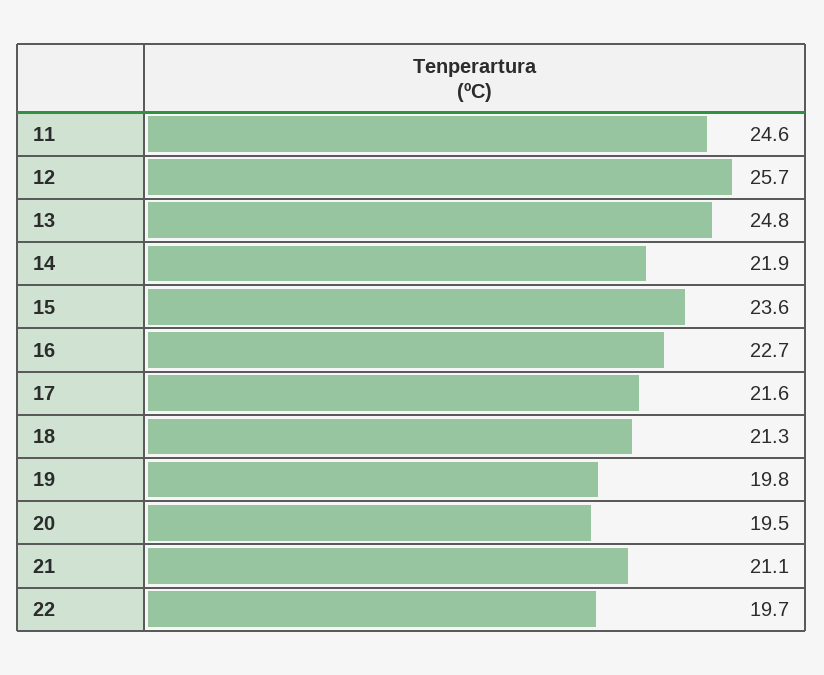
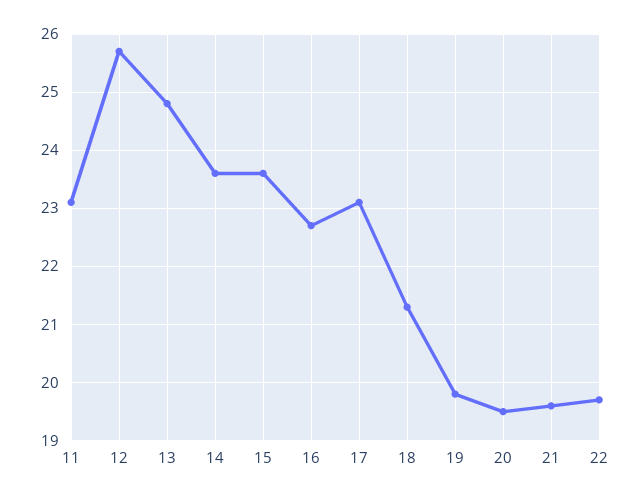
  {
-   "11": 24.6,
+   "11": 23,
    "12": 25.7,
    "13": 24.8,
-   "14": 21.9,
+   "14": 23.5,
    "15": 23.6,
    "16": 22.7,
-   "17": 21.6,
+   "17": 23,
    "18": 21.3,
    "19": 19.8,
    "20": 19.5,
-   "21": 21.1,
+   "21": 19.5,
    "22": 19.7
  }

